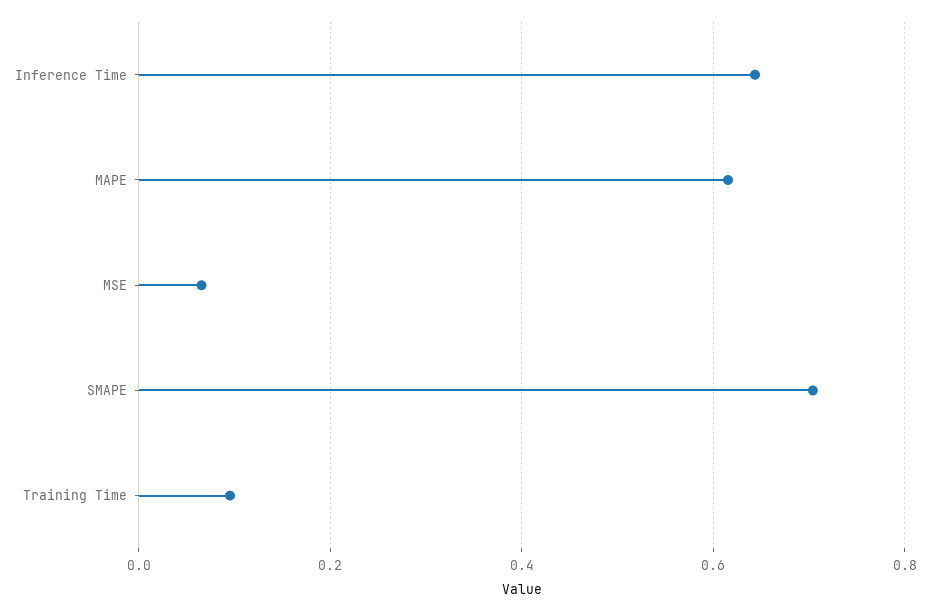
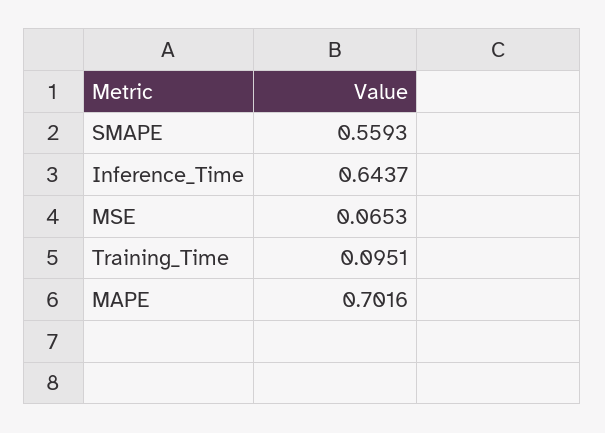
  {
    "Inference Time": 0.6437,
-   "MAPE": 0.62,
+   "MAPE": 0.7016,
    "MSE": 0.0653,
-   "SMAPE": 0.7,
+   "SMAPE": 0.5593,
    "Training Time": 0.0951
  }

